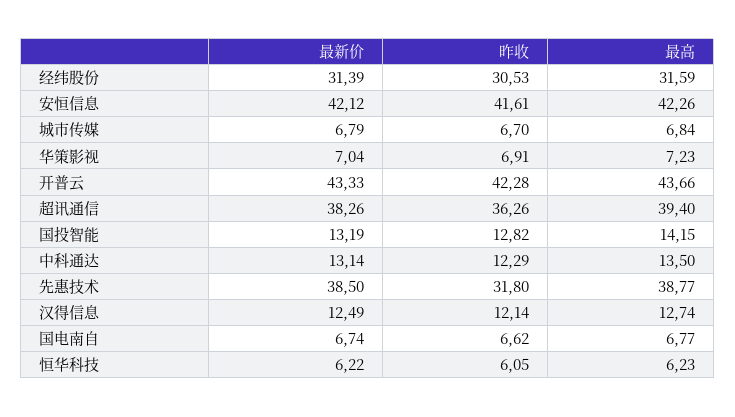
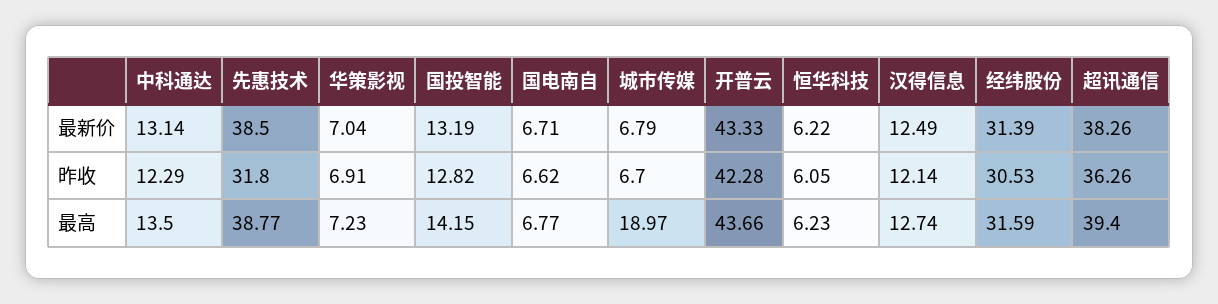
  {
    "最新价": {
      "经纬股份": 31.39,
-     "安恒信息": 42.12,
      "城市传媒": 6.79,
      "华策影视": 7.04,
      "开普云": 43.33,
      "超讯通信": 38.26,
      "国投智能": 13.19,
      "中科通达": 13.14,
      "先惠技术": 38.5,
      "汉得信息": 12.49,
-     "国电南自": 6.74,
+     "国电南自": 6.71,
      "恒华科技": 6.22
    },
    "昨收": {
      "经纬股份": 30.53,
-     "安恒信息": 41.61,
      "城市传媒": 6.7,
      "华策影视": 6.91,
      "开普云": 42.28,
      "超讯通信": 36.26,
      "国投智能": 12.82,
      "中科通达": 12.29,
      "先惠技术": 31.8,
      "汉得信息": 12.14,
      "国电南自": 6.62,
      "恒华科技": 6.05
    },
    "最高": {
      "经纬股份": 31.59,
-     "安恒信息": 42.26,
-     "城市传媒": 6.84,
+     "城市传媒": 18.97,
      "华策影视": 7.23,
      "开普云": 43.66,
      "超讯通信": 39.4,
      "国投智能": 14.15,
      "中科通达": 13.5,
      "先惠技术": 38.77,
      "汉得信息": 12.74,
      "国电南自": 6.77,
      "恒华科技": 6.23
    }
  }

